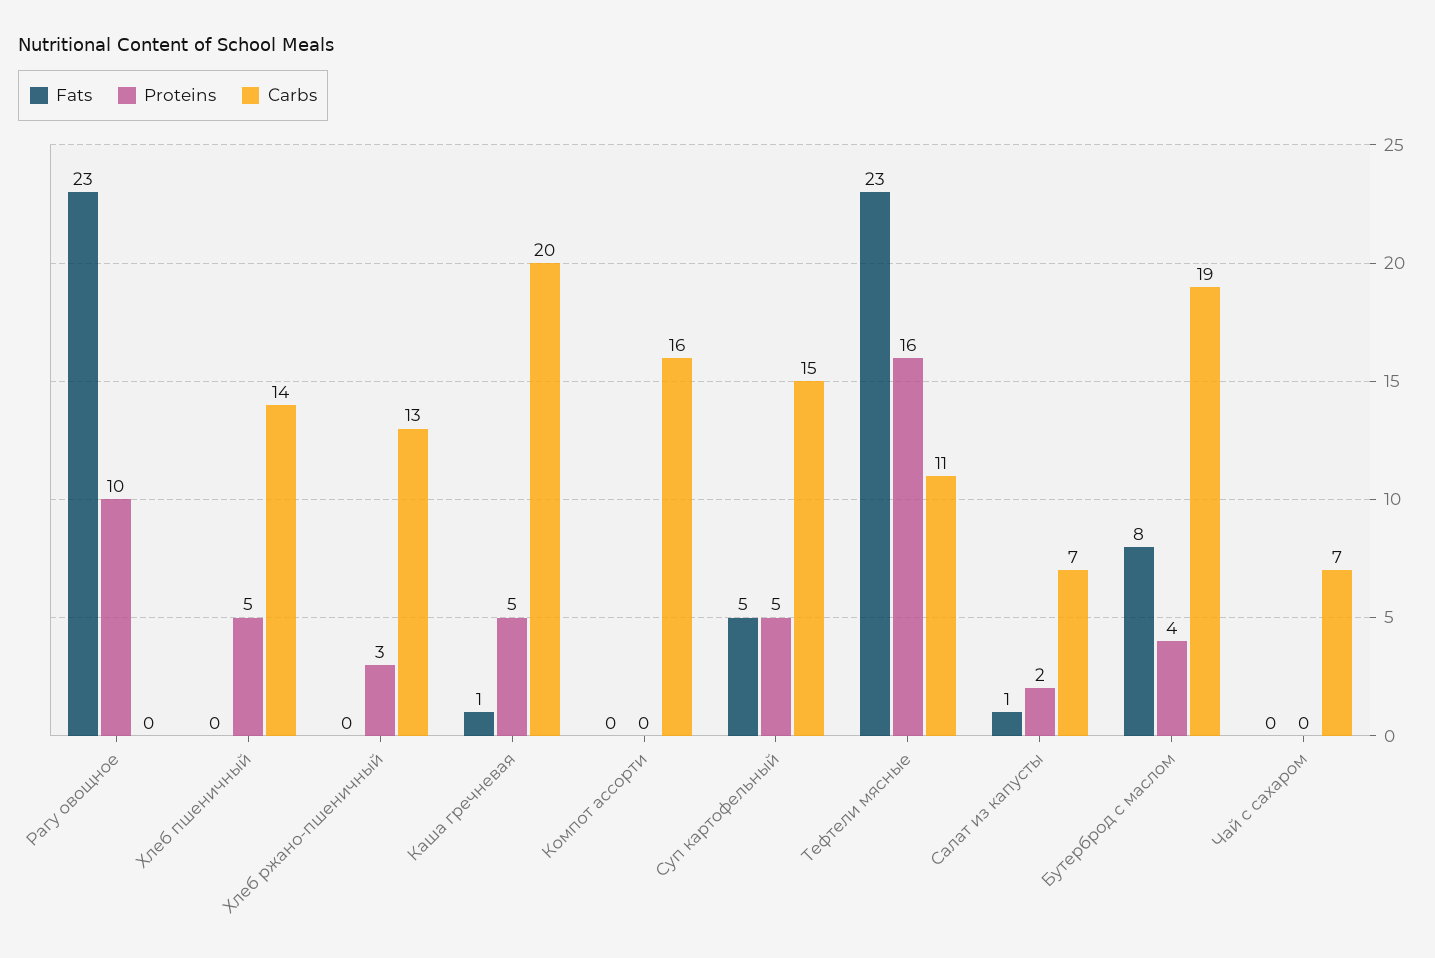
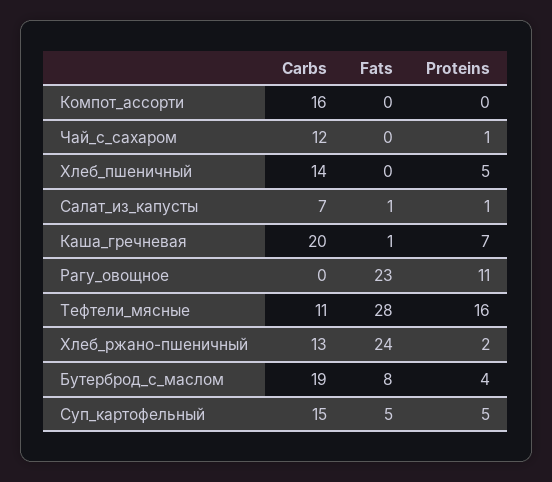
  {
    "Fats": {
      "Рагу овощное": 23,
      "Хлеб пшеничный": 0,
-     "Хлеб ржано-пшеничный": 0,
+     "Хлеб ржано-пшеничный": 24,
      "Каша гречневая": 1,
      "Компот ассорти": 0,
      "Суп картофельный": 5,
-     "Тефтели мясные": 23,
+     "Тефтели мясные": 28,
      "Салат из капусты": 1,
      "Бутерброд с маслом": 8,
      "Чай с сахаром": 0
    },
    "Proteins": {
-     "Рагу овощное": 10,
+     "Рагу овощное": 11,
      "Хлеб пшеничный": 5,
-     "Хлеб ржано-пшеничный": 3,
+     "Хлеб ржано-пшеничный": 2,
-     "Каша гречневая": 5,
+     "Каша гречневая": 7,
      "Компот ассорти": 0,
      "Суп картофельный": 5,
      "Тефтели мясные": 16,
-     "Салат из капусты": 2,
+     "Салат из капусты": 1,
      "Бутерброд с маслом": 4,
-     "Чай с сахаром": 0
+     "Чай с сахаром": 1
    },
    "Carbs": {
      "Рагу овощное": 0,
      "Хлеб пшеничный": 14,
      "Хлеб ржано-пшеничный": 13,
      "Каша гречневая": 20,
      "Компот ассорти": 16,
      "Суп картофельный": 15,
      "Тефтели мясные": 11,
      "Салат из капусты": 7,
      "Бутерброд с маслом": 19,
-     "Чай с сахаром": 7
+     "Чай с сахаром": 12
    }
  }

